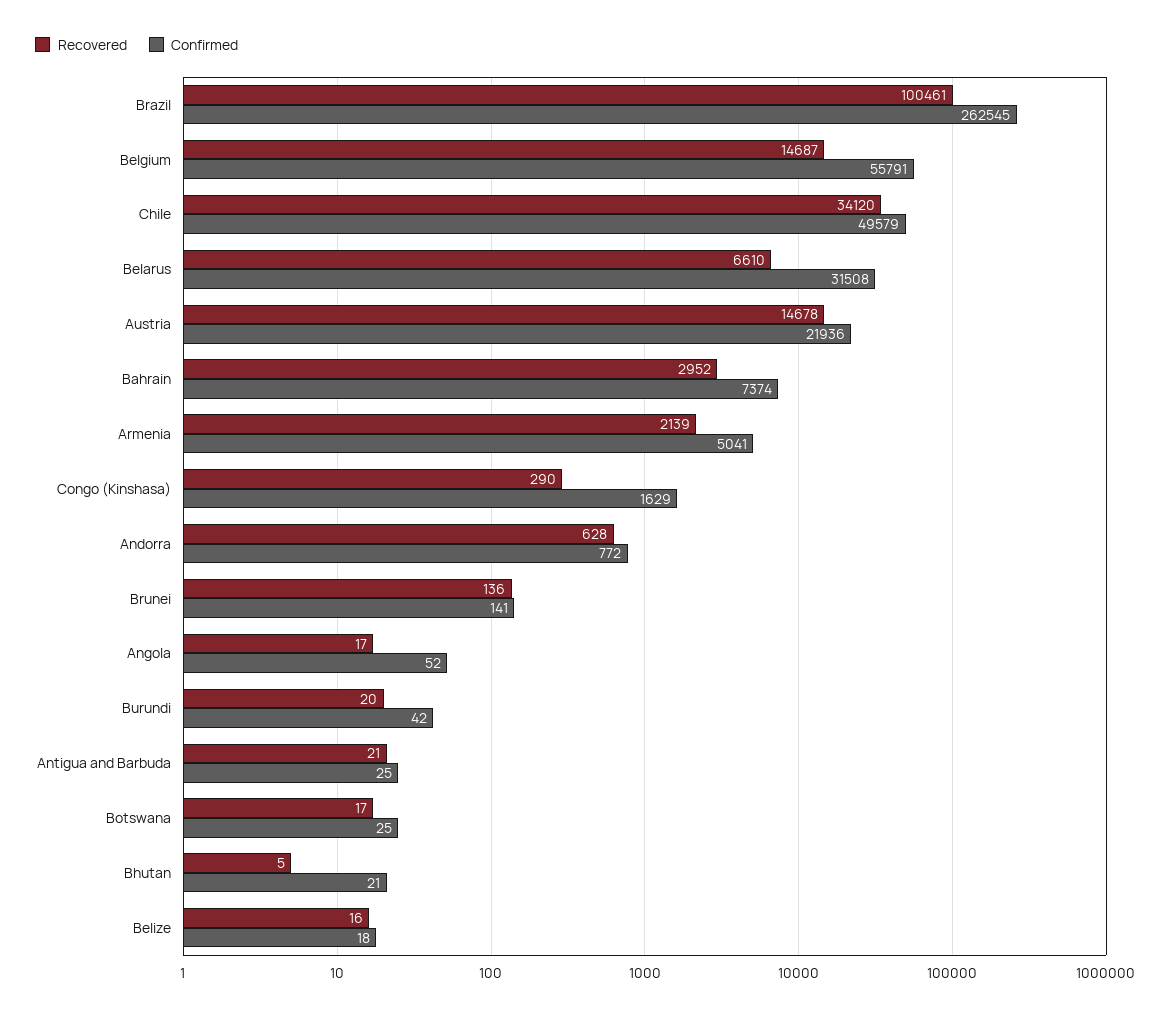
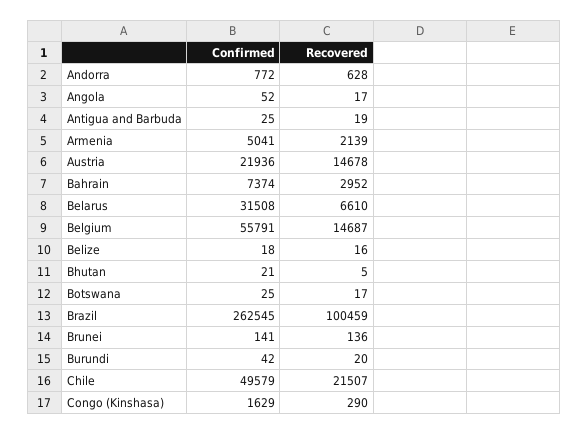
  {
    "Recovered": {
-     "Brazil": 100461,
+     "Brazil": 100459,
      "Belgium": 14687,
-     "Chile": 34120,
+     "Chile": 21507,
      "Belarus": 6610,
      "Austria": 14678,
      "Bahrain": 2952,
      "Armenia": 2139,
      "Congo (Kinshasa)": 290,
      "Andorra": 628,
      "Brunei": 136,
      "Angola": 17,
      "Burundi": 20,
-     "Antigua and Barbuda": 21,
+     "Antigua and Barbuda": 19,
      "Botswana": 17,
      "Bhutan": 5,
      "Belize": 16
    },
    "Confirmed": {
      "Brazil": 262545,
      "Belgium": 55791,
      "Chile": 49579,
      "Belarus": 31508,
      "Austria": 21936,
      "Bahrain": 7374,
      "Armenia": 5041,
      "Congo (Kinshasa)": 1629,
      "Andorra": 772,
      "Brunei": 141,
      "Angola": 52,
      "Burundi": 42,
      "Antigua and Barbuda": 25,
      "Botswana": 25,
      "Bhutan": 21,
      "Belize": 18
    }
  }

